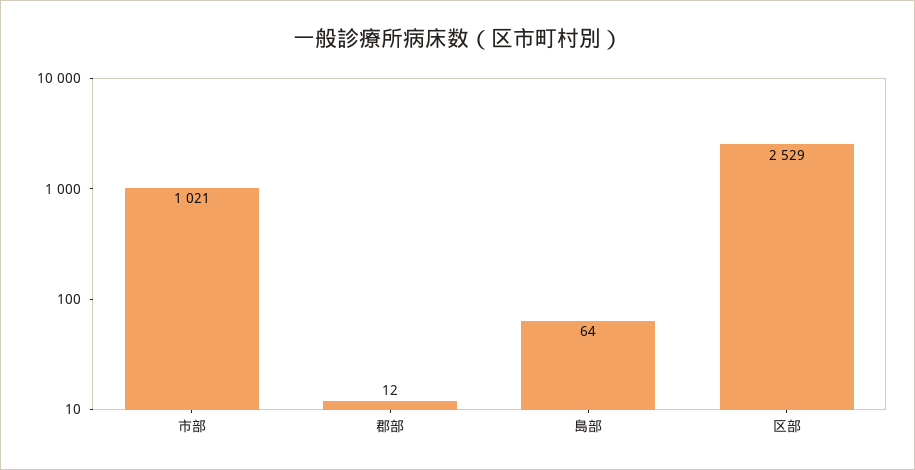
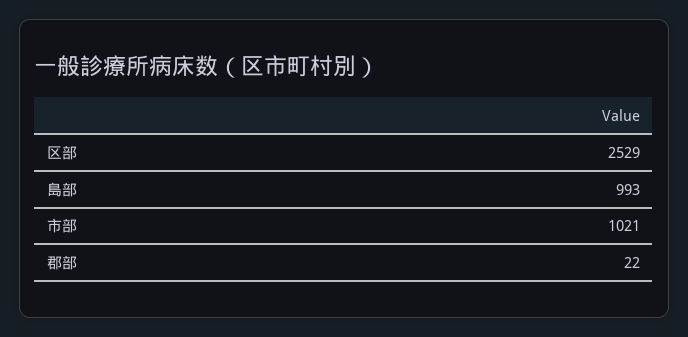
  {
    "市部": 1021,
-   "郡部": 12,
+   "郡部": 22,
-   "島部": 64,
+   "島部": 993,
    "区部": 2529
  }

